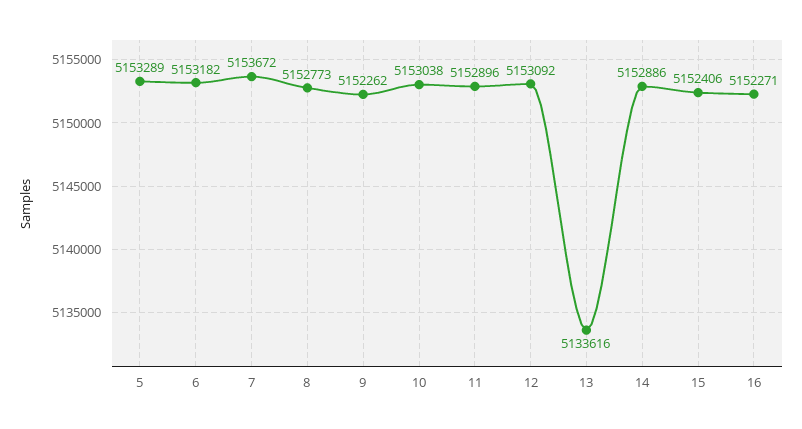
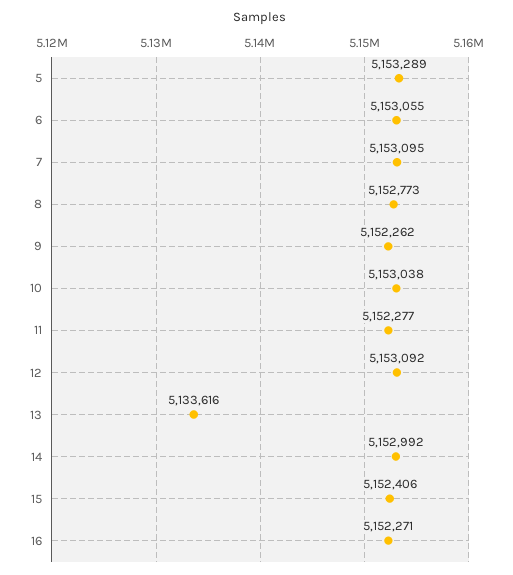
  {
    "5": 5153289,
-   "6": 5153182,
+   "6": 5153055,
-   "7": 5153672,
+   "7": 5153095,
    "8": 5152773,
    "9": 5152262,
    "10": 5153038,
-   "11": 5152896,
+   "11": 5152277,
    "12": 5153092,
    "13": 5133616,
-   "14": 5152886,
+   "14": 5152992,
    "15": 5152406,
    "16": 5152271
  }

